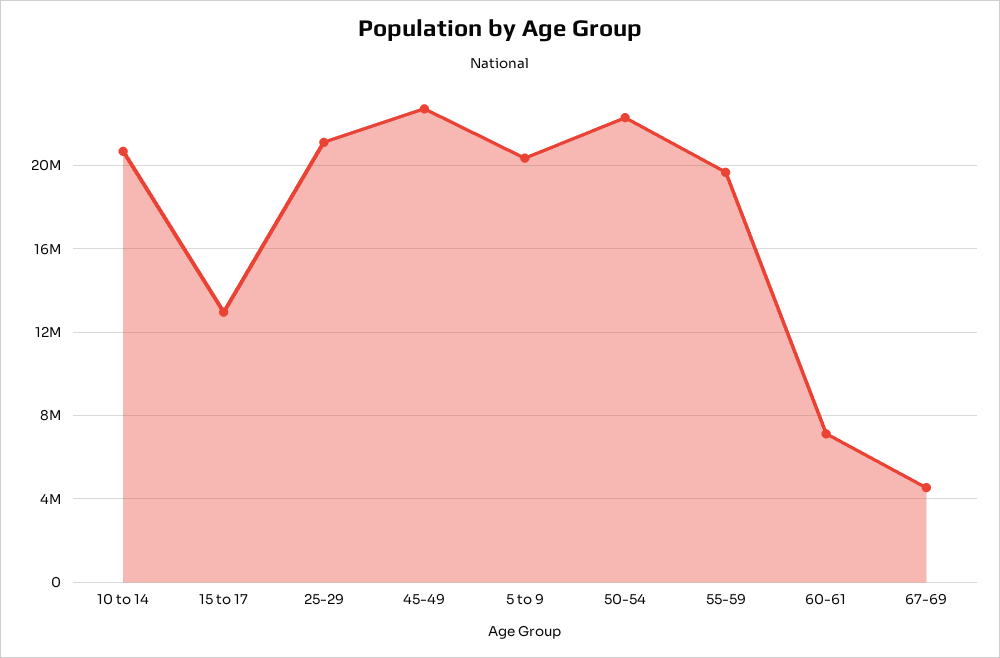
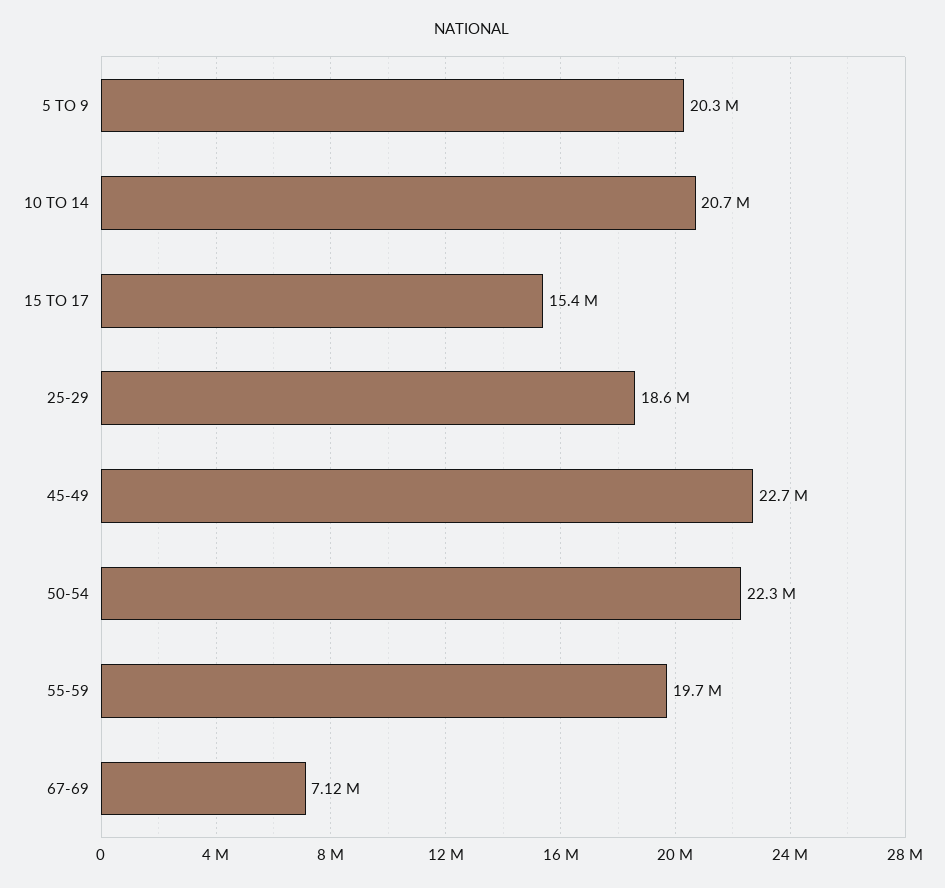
  {
    "10 to 14": 20700000,
-   "15 to 17": 13000000,
+   "15 to 17": 15400000,
-   "25-29": 21000000,
+   "25-29": 18600000,
    "45-49": 22700000,
    "5 to 9": 20300000,
    "50-54": 22300000,
    "55-59": 19700000,
-   "60-61": 7000000,
-   "67-69": 4500000
+   "67-69": 7120000
  }

